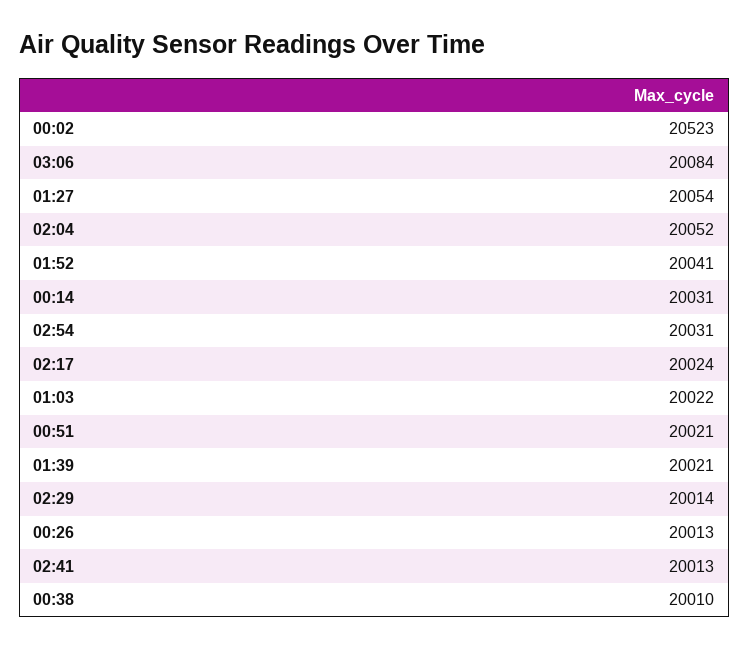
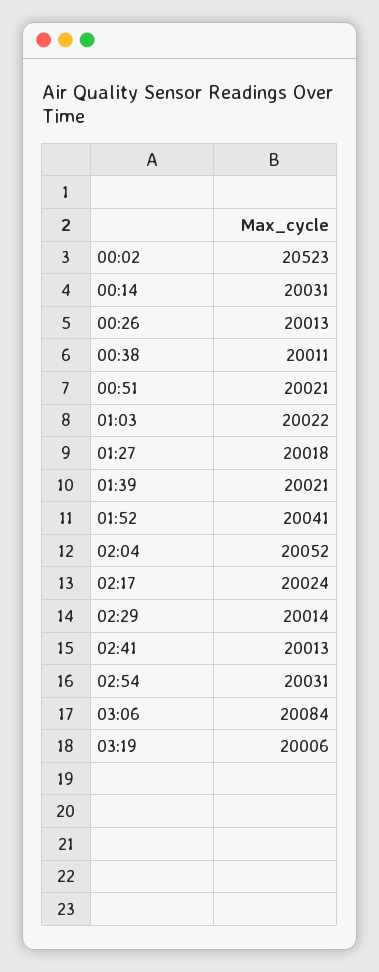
  {
    "00:02": 20523,
    "03:06": 20084,
-   "01:27": 20054,
+   "01:27": 20018,
    "02:04": 20052,
    "01:52": 20041,
    "00:14": 20031,
    "02:54": 20031,
    "02:17": 20024,
    "01:03": 20022,
    "00:51": 20021,
    "01:39": 20021,
    "02:29": 20014,
    "00:26": 20013,
    "02:41": 20013,
-   "00:38": 20010
+   "00:38": 20011,
+   "03:19": 20006
  }

